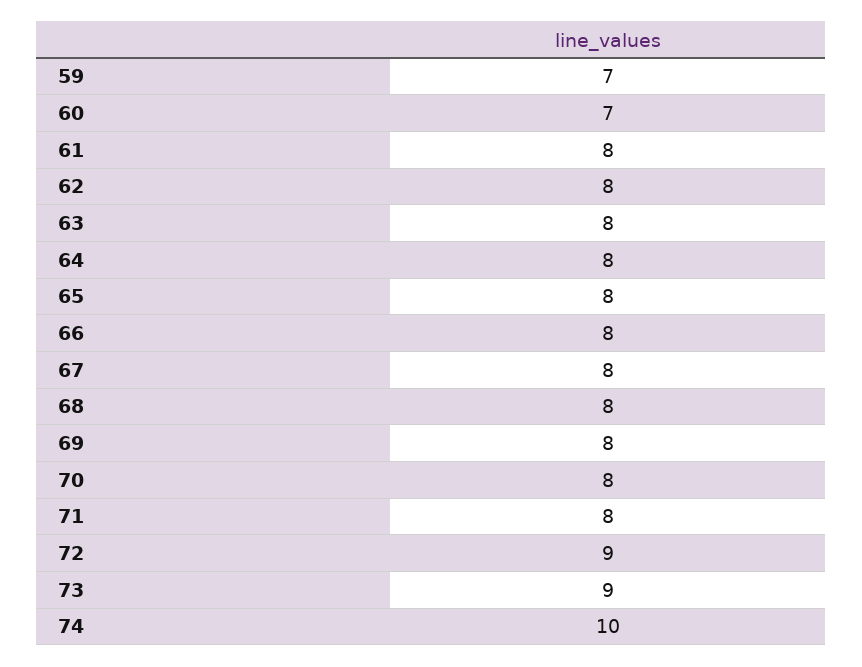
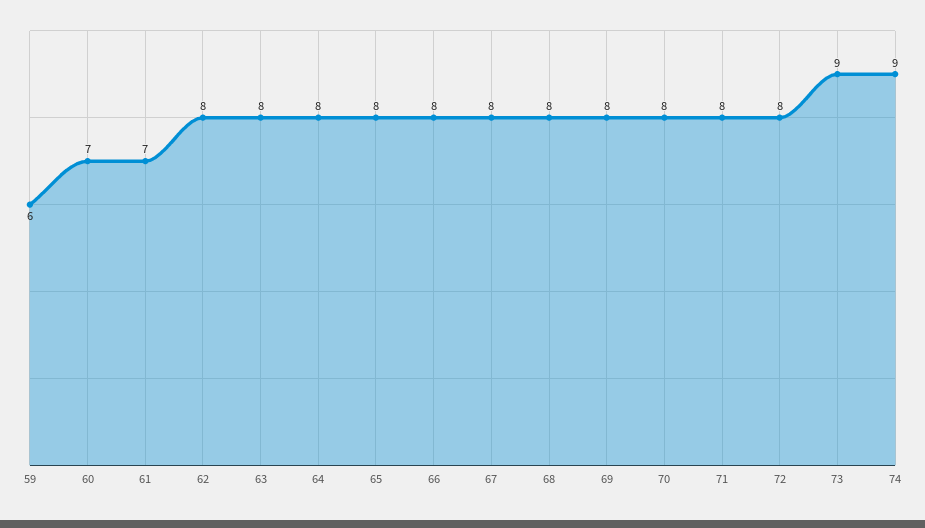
  {
-   "59": 7,
+   "59": 6,
    "60": 7,
-   "61": 8,
+   "61": 7,
    "62": 8,
    "63": 8,
    "64": 8,
    "65": 8,
    "66": 8,
    "67": 8,
    "68": 8,
    "69": 8,
    "70": 8,
    "71": 8,
-   "72": 9,
+   "72": 8,
    "73": 9,
-   "74": 10
+   "74": 9
  }

